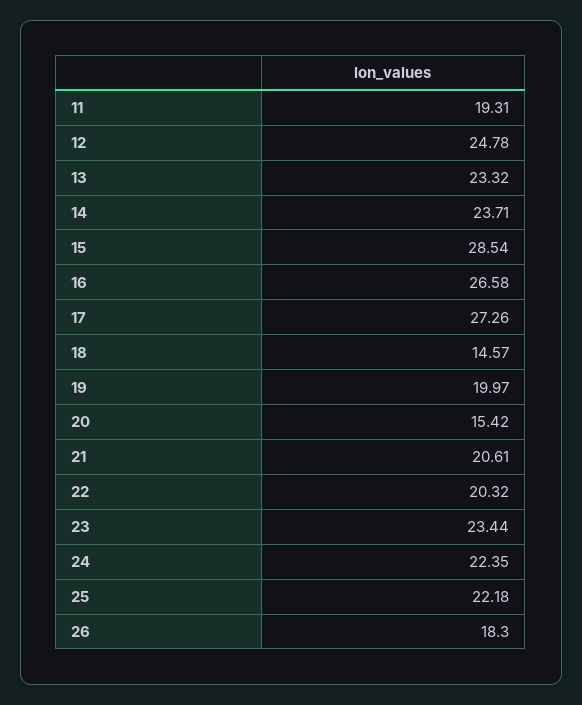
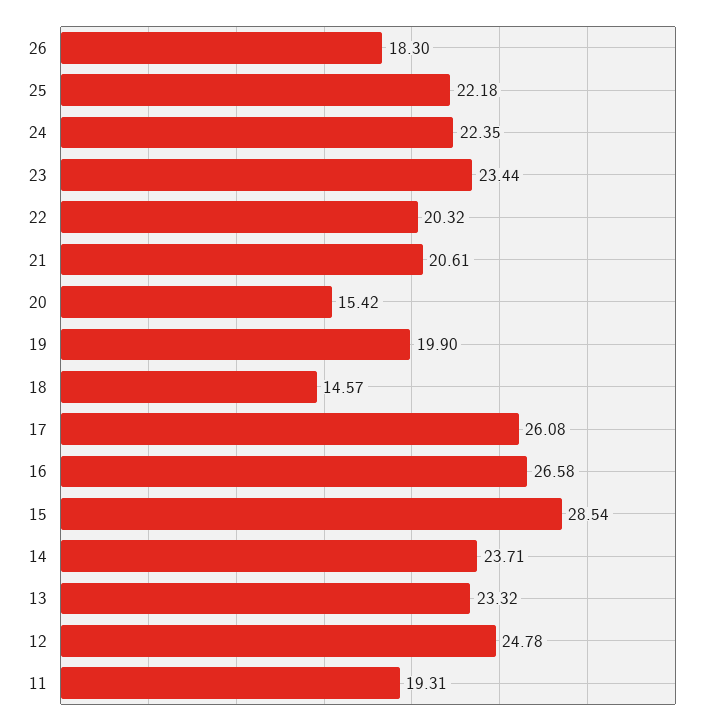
  {
    "11": 19.31,
    "12": 24.78,
    "13": 23.32,
    "14": 23.71,
    "15": 28.54,
    "16": 26.58,
-   "17": 27.26,
+   "17": 26.08,
    "18": 14.57,
-   "19": 19.97,
+   "19": 19.9,
    "20": 15.42,
    "21": 20.61,
    "22": 20.32,
    "23": 23.44,
    "24": 22.35,
    "25": 22.18,
    "26": 18.3
  }

